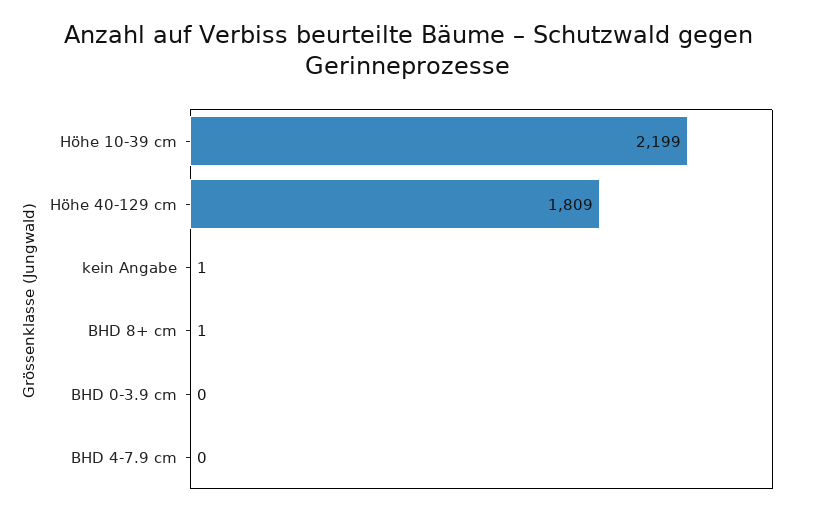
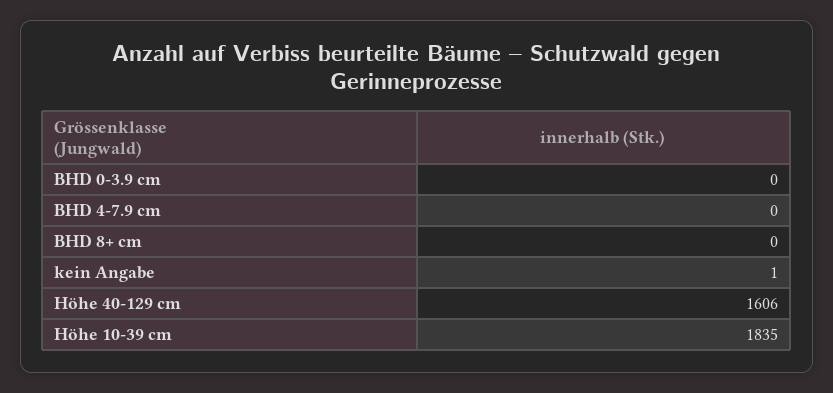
  {
-   "Höhe 10-39 cm": 2199,
+   "Höhe 10-39 cm": 1835,
-   "Höhe 40-129 cm": 1809,
+   "Höhe 40-129 cm": 1606,
    "kein Angabe": 1,
-   "BHD 8+ cm": 1,
+   "BHD 8+ cm": 0,
    "BHD 0-3.9 cm": 0,
    "BHD 4-7.9 cm": 0
  }

